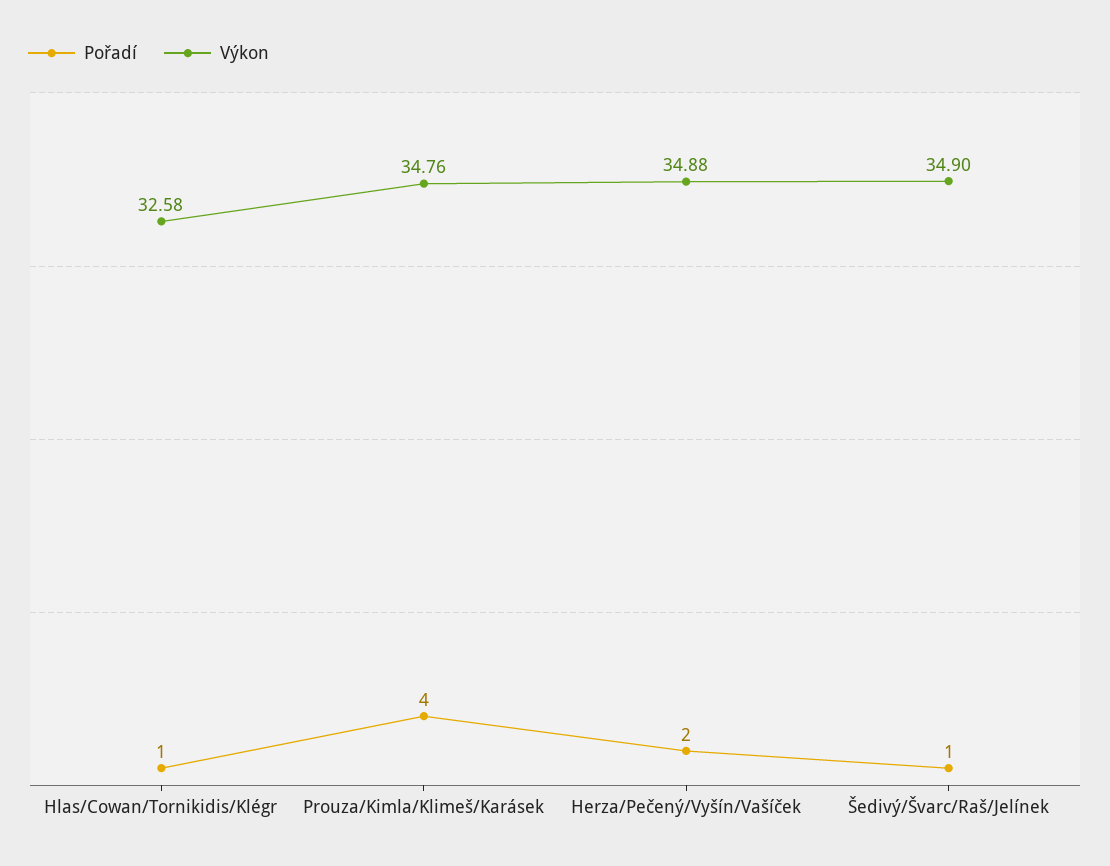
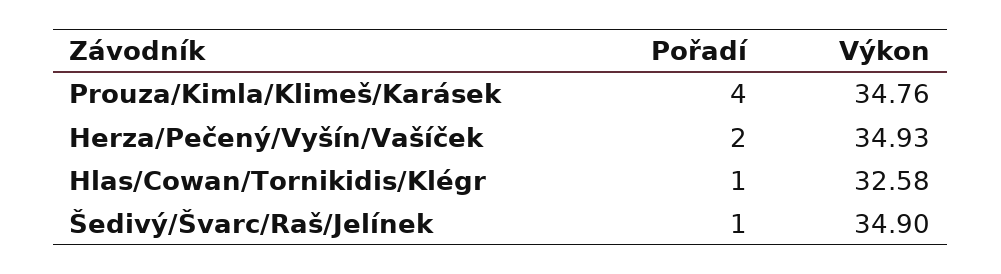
  {
    "Pořadí": {
      "Hlas/Cowan/Tornikidis/Klégr": 1,
      "Prouza/Kimla/Klimeš/Karásek": 4,
      "Herza/Pečený/Vyšín/Vašíček": 2,
      "Šedivý/Švarc/Raš/Jelínek": 1
    },
    "Výkon": {
      "Hlas/Cowan/Tornikidis/Klégr": 32.58,
      "Prouza/Kimla/Klimeš/Karásek": 34.76,
-     "Herza/Pečený/Vyšín/Vašíček": 34.88,
+     "Herza/Pečený/Vyšín/Vašíček": 34.93,
      "Šedivý/Švarc/Raš/Jelínek": 34.9
    }
  }

